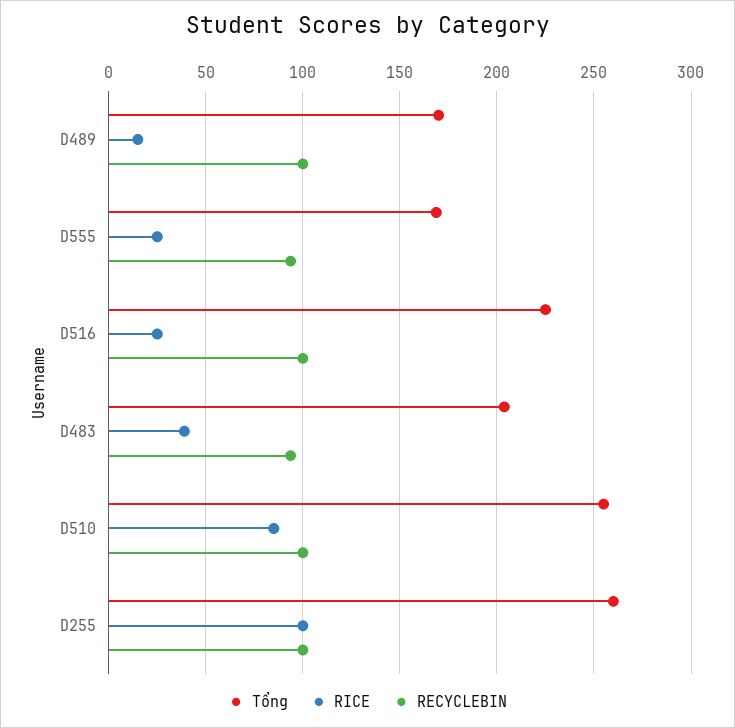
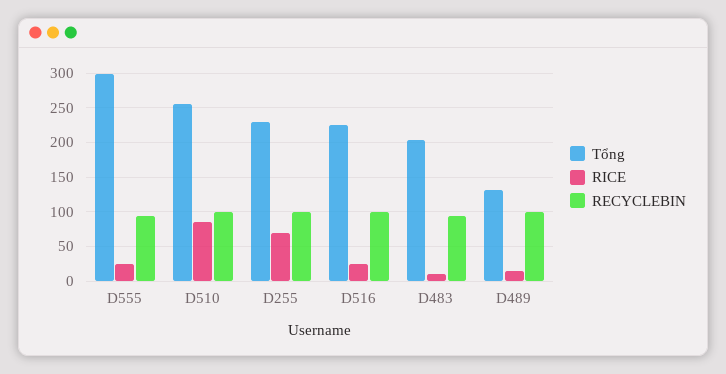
  {
    "Tổng": {
-     "D489": 170,
+     "D489": 130,
-     "D555": 170,
+     "D555": 300,
      "D516": 225,
      "D483": 205,
      "D510": 255,
-     "D255": 260
+     "D255": 230
    },
    "RICE": {
      "D489": 15,
      "D555": 25,
      "D516": 25,
-     "D483": 40,
+     "D483": 10,
      "D510": 85,
-     "D255": 100
+     "D255": 70
    },
    "RECYCLEBIN": {
      "D489": 100,
      "D555": 95,
      "D516": 100,
      "D483": 95,
      "D510": 100,
      "D255": 100
    }
  }

